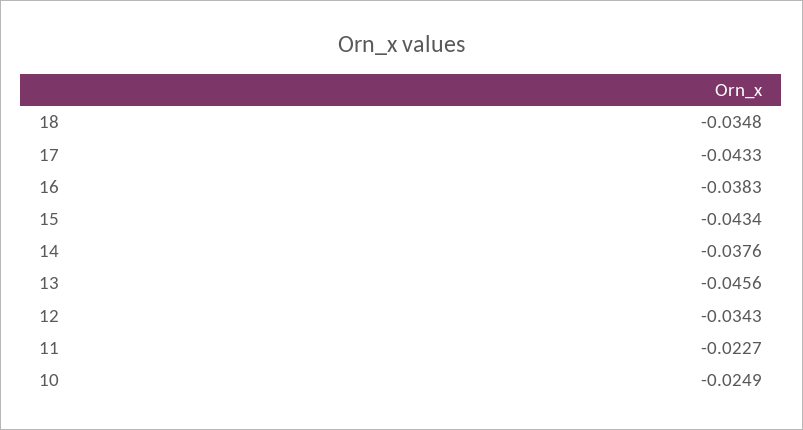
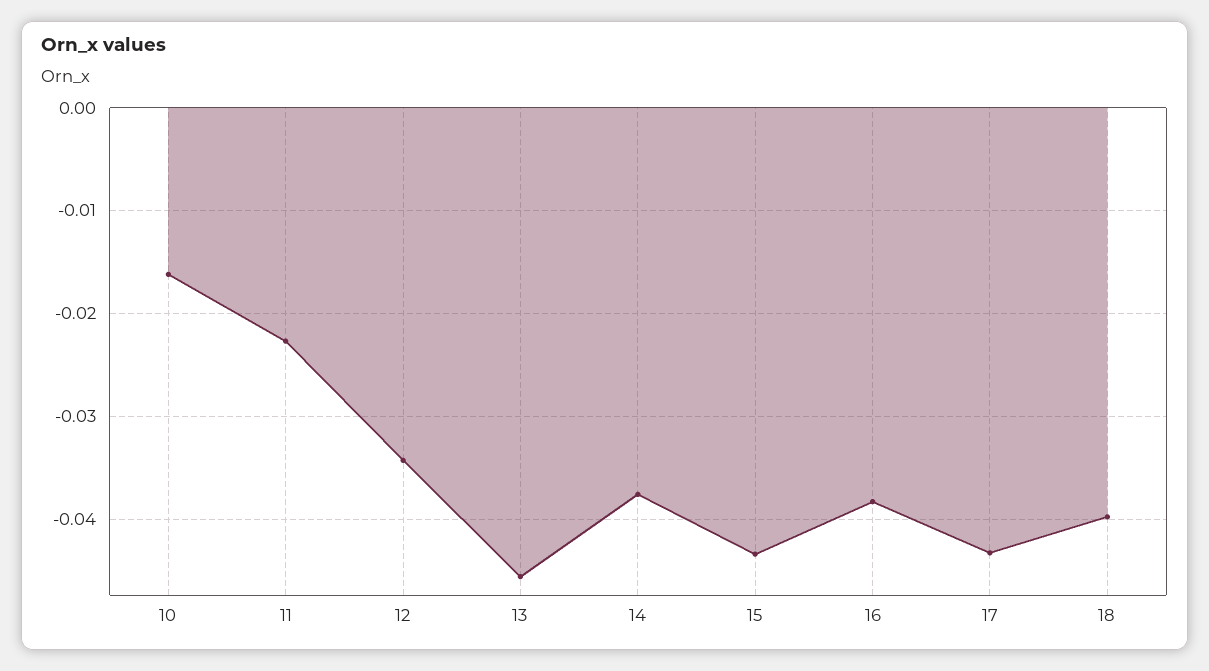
  {
-   "18": -0.0348,
+   "18": -0.04,
    "17": -0.0433,
    "16": -0.0383,
    "15": -0.0434,
    "14": -0.0376,
    "13": -0.0456,
    "12": -0.0343,
    "11": -0.0227,
-   "10": -0.0249
+   "10": -0.016
  }

